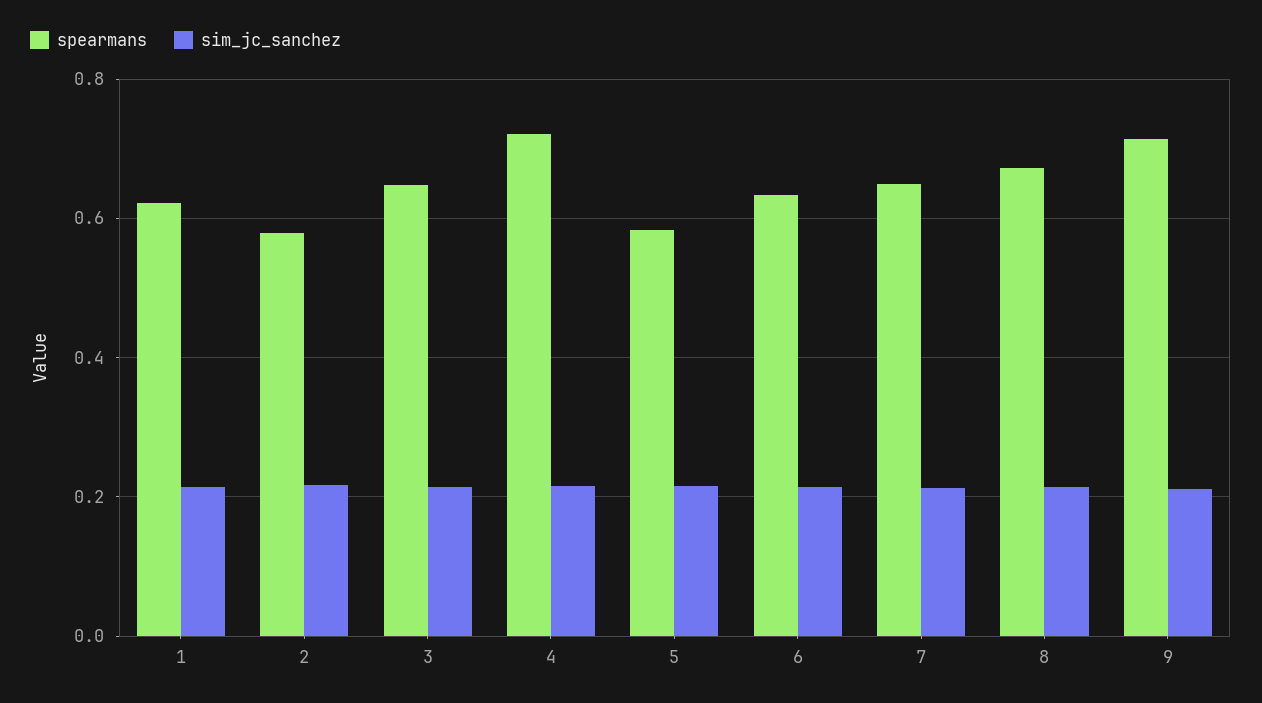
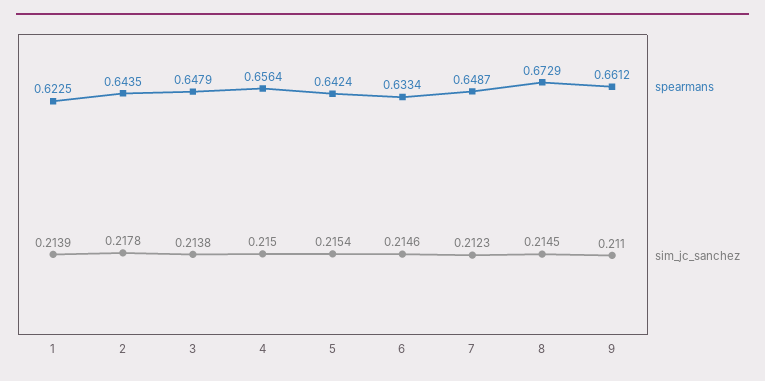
  {
    "spearmans": {
      "1": 0.6225,
-     "2": 0.58,
+     "2": 0.6435,
      "3": 0.6479,
-     "4": 0.72,
+     "4": 0.6564,
-     "5": 0.58,
+     "5": 0.6424,
      "6": 0.6334,
      "7": 0.6487,
      "8": 0.6729,
-     "9": 0.72
+     "9": 0.6612
    },
    "sim_jc_sanchez": {
      "1": 0.2139,
      "2": 0.2178,
      "3": 0.2138,
      "4": 0.215,
      "5": 0.2154,
      "6": 0.2146,
      "7": 0.2123,
      "8": 0.2145,
      "9": 0.211
    }
  }

